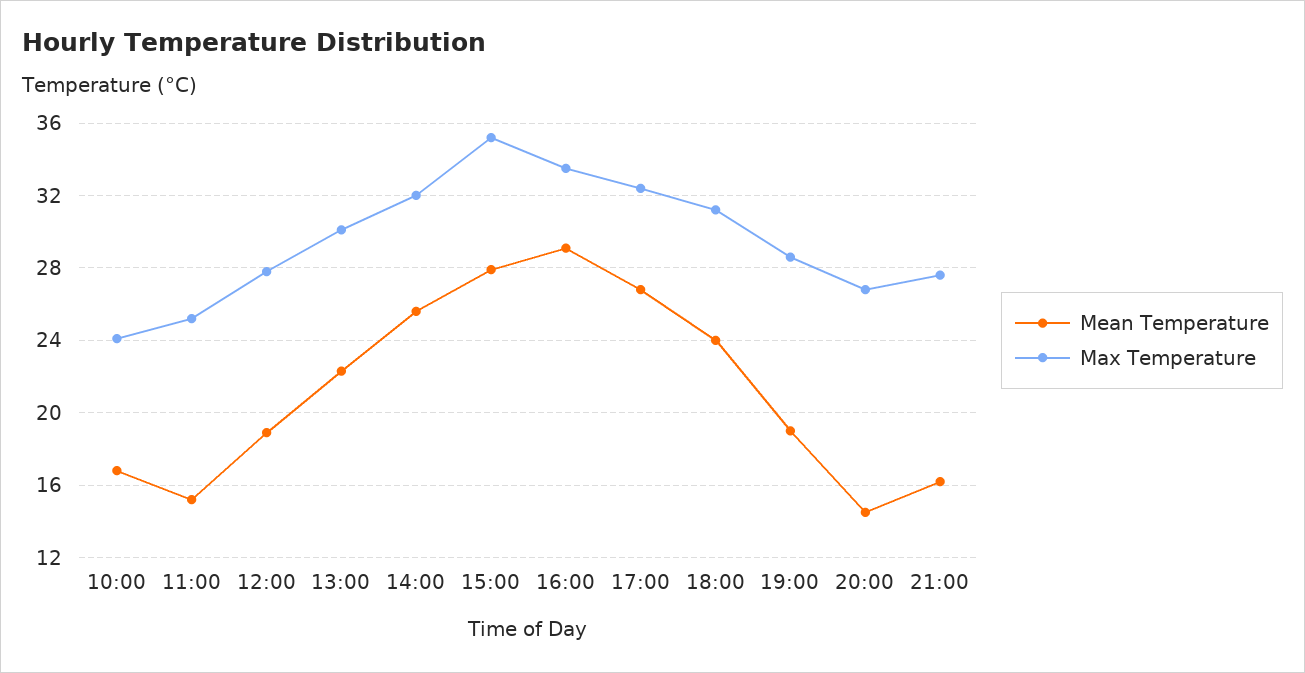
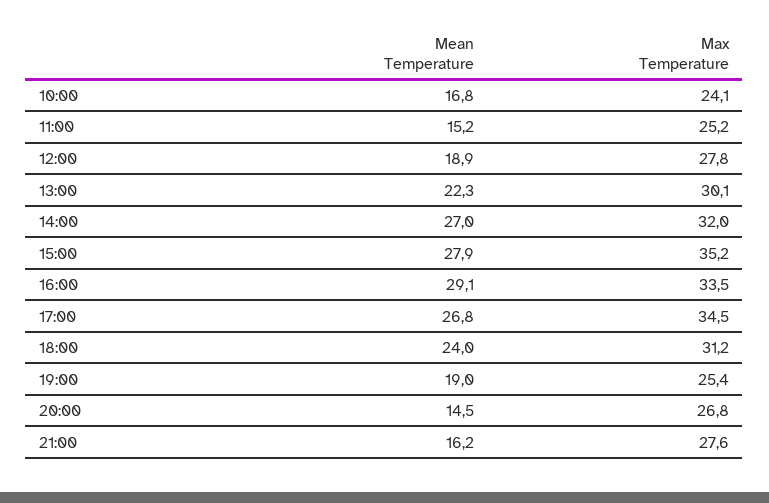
  {
    "Mean Temperature": {
      "10:00": 16.8,
      "11:00": 15.2,
      "12:00": 18.9,
      "13:00": 22.3,
-     "14:00": 25.5,
+     "14:00": 27,
      "15:00": 27.9,
      "16:00": 29.1,
      "17:00": 26.8,
      "18:00": 24,
      "19:00": 19,
      "20:00": 14.5,
      "21:00": 16.2
    },
    "Max Temperature": {
      "10:00": 24.1,
      "11:00": 25.2,
      "12:00": 27.8,
      "13:00": 30.1,
      "14:00": 32,
      "15:00": 35.2,
      "16:00": 33.5,
-     "17:00": 32.5,
+     "17:00": 34.5,
      "18:00": 31.2,
-     "19:00": 28.5,
+     "19:00": 25.4,
      "20:00": 26.8,
      "21:00": 27.6
    }
  }

